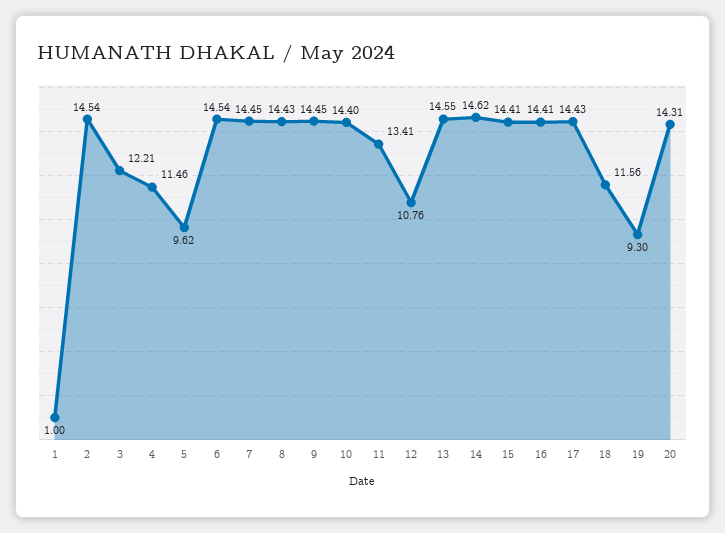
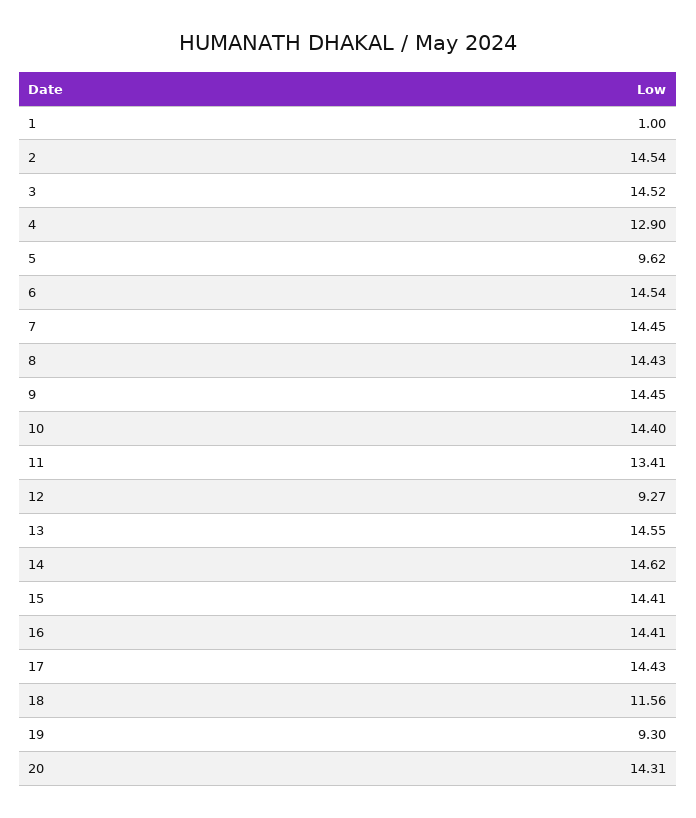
  {
    "1": 1,
    "2": 14.54,
-   "3": 12.21,
+   "3": 14.52,
-   "4": 11.46,
+   "4": 12.9,
    "5": 9.62,
    "6": 14.54,
    "7": 14.45,
    "8": 14.43,
    "9": 14.45,
    "10": 14.4,
    "11": 13.41,
-   "12": 10.76,
+   "12": 9.27,
    "13": 14.55,
    "14": 14.62,
    "15": 14.41,
    "16": 14.41,
    "17": 14.43,
    "18": 11.56,
    "19": 9.3,
    "20": 14.31
  }

